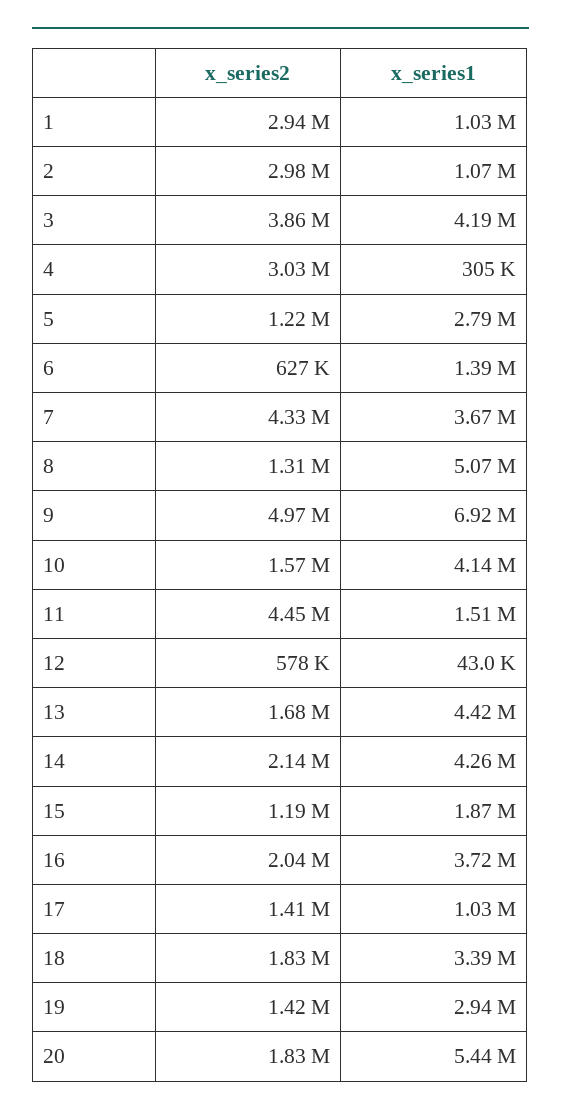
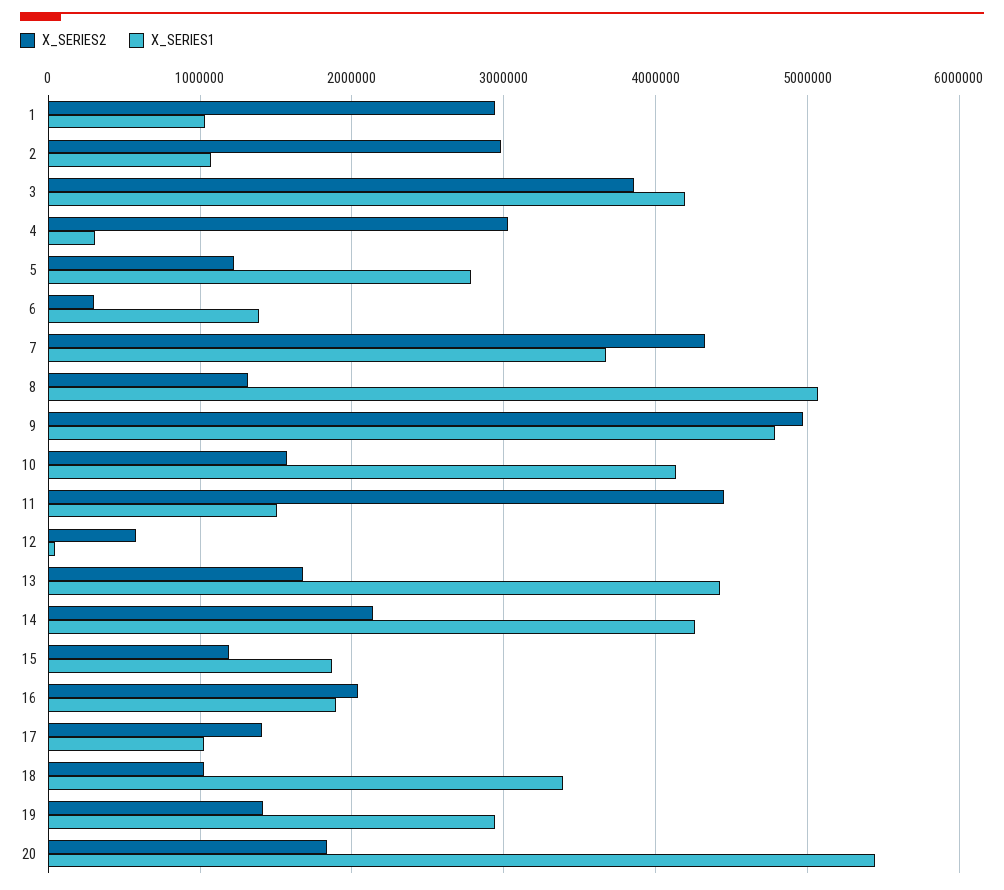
  {
    "x_series2": {
      "1": 2940000,
      "2": 2980000,
      "3": 3860000,
      "4": 3030000,
      "5": 1220000,
-     "6": 627000,
+     "6": 300000,
      "7": 4330000,
      "8": 1310000,
      "9": 4970000,
      "10": 1570000,
      "11": 4450000,
      "12": 578000,
      "13": 1680000,
      "14": 2140000,
      "15": 1190000,
      "16": 2040000,
      "17": 1410000,
-     "18": 1830000,
+     "18": 1000000,
      "19": 1420000,
      "20": 1830000
    },
    "x_series1": {
      "1": 1030000,
      "2": 1070000,
      "3": 4190000,
      "4": 305000,
      "5": 2790000,
      "6": 1390000,
      "7": 3670000,
      "8": 5070000,
-     "9": 6920000,
+     "9": 4800000,
      "10": 4140000,
      "11": 1510000,
      "12": 43000,
      "13": 4420000,
      "14": 4260000,
      "15": 1870000,
-     "16": 3720000,
+     "16": 1900000,
      "17": 1030000,
      "18": 3390000,
      "19": 2940000,
      "20": 5440000
    }
  }

